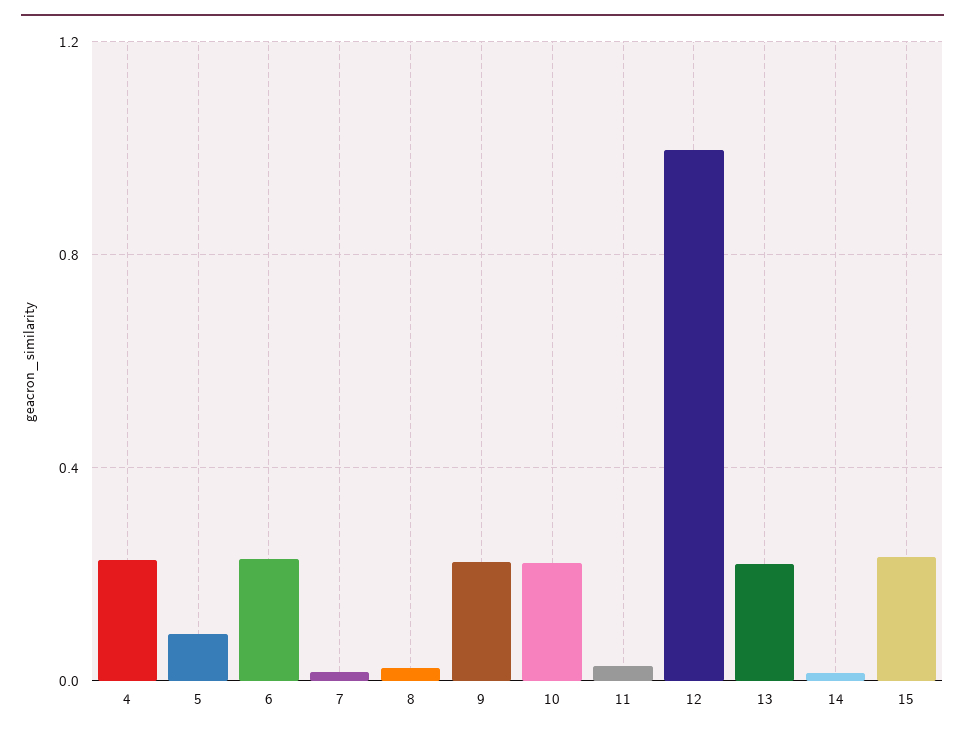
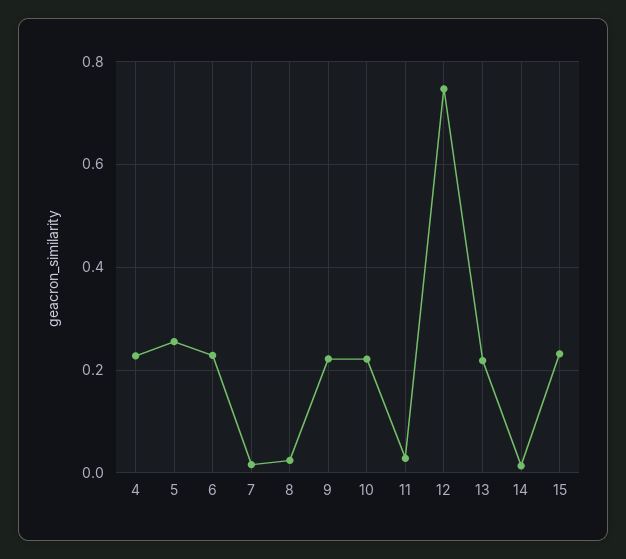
  {
    "4": 0.22,
-   "5": 0.1,
+   "5": 0.26,
    "6": 0.22,
    "7": 0.02,
    "8": 0.02,
    "9": 0.22,
    "10": 0.22,
    "11": 0.02,
-   "12": 1,
+   "12": 0.74,
    "13": 0.22,
    "14": 0.02,
    "15": 0.24
  }

